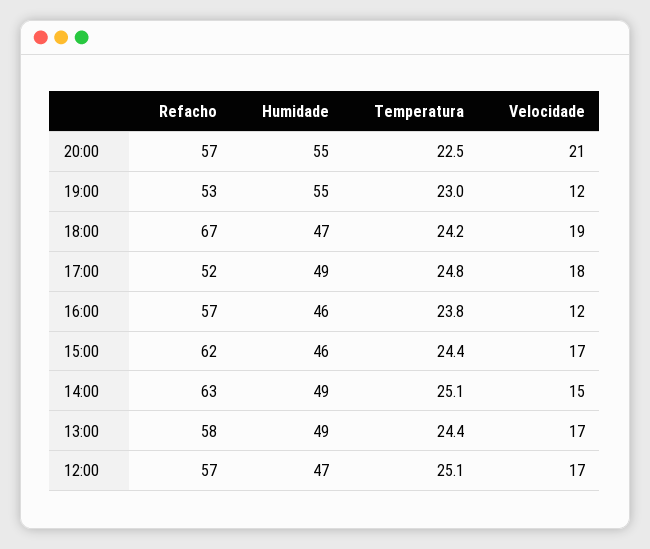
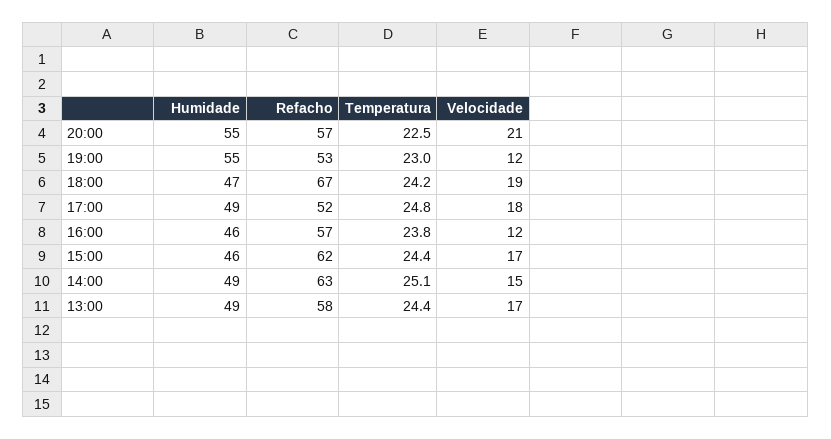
  {
    "Refacho": {
      "20:00": 57,
      "19:00": 53,
      "18:00": 67,
      "17:00": 52,
      "16:00": 57,
      "15:00": 62,
      "14:00": 63,
-     "13:00": 58,
+     "13:00": 58
-     "12:00": 57
    },
    "Humidade": {
      "20:00": 55,
      "19:00": 55,
      "18:00": 47,
      "17:00": 49,
      "16:00": 46,
      "15:00": 46,
      "14:00": 49,
-     "13:00": 49,
+     "13:00": 49
-     "12:00": 47
    },
    "Temperatura": {
      "20:00": 22.5,
      "19:00": 23,
      "18:00": 24.2,
      "17:00": 24.8,
      "16:00": 23.8,
      "15:00": 24.4,
      "14:00": 25.1,
-     "13:00": 24.4,
+     "13:00": 24.4
-     "12:00": 25.1
    },
    "Velocidade": {
      "20:00": 21,
      "19:00": 12,
      "18:00": 19,
      "17:00": 18,
      "16:00": 12,
      "15:00": 17,
      "14:00": 15,
-     "13:00": 17,
+     "13:00": 17
-     "12:00": 17
    }
  }

